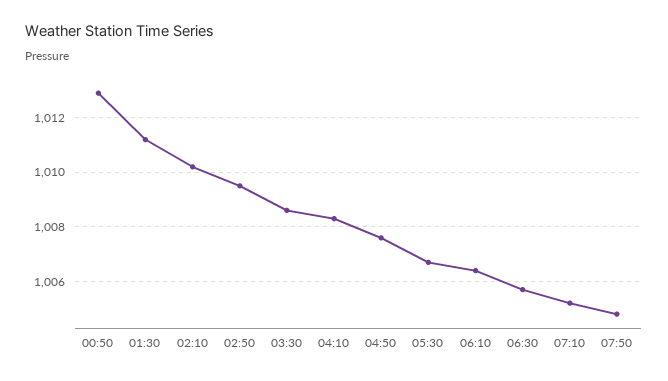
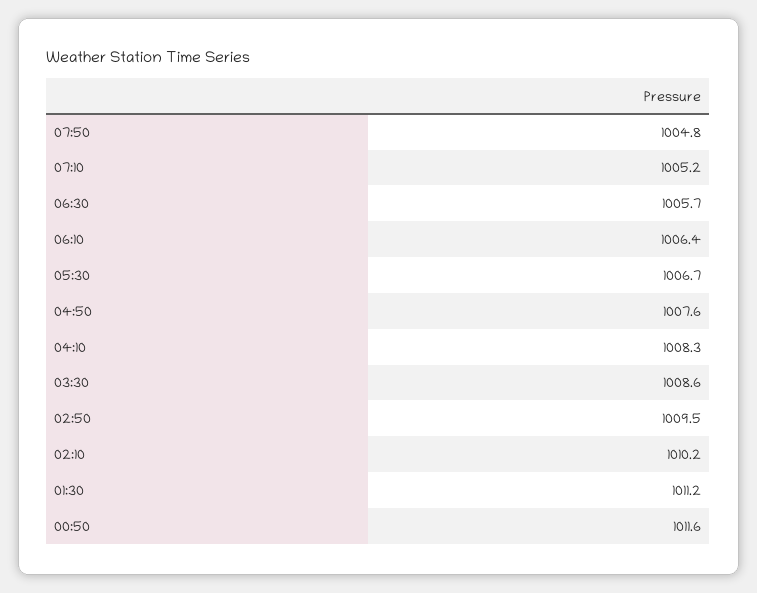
  {
-   "00:50": 1013,
+   "00:50": 1011.6,
    "01:30": 1011.2,
    "02:10": 1010.2,
    "02:50": 1009.5,
    "03:30": 1008.6,
    "04:10": 1008.3,
    "04:50": 1007.6,
    "05:30": 1006.7,
    "06:10": 1006.4,
    "06:30": 1005.7,
    "07:10": 1005.2,
    "07:50": 1004.8
  }

